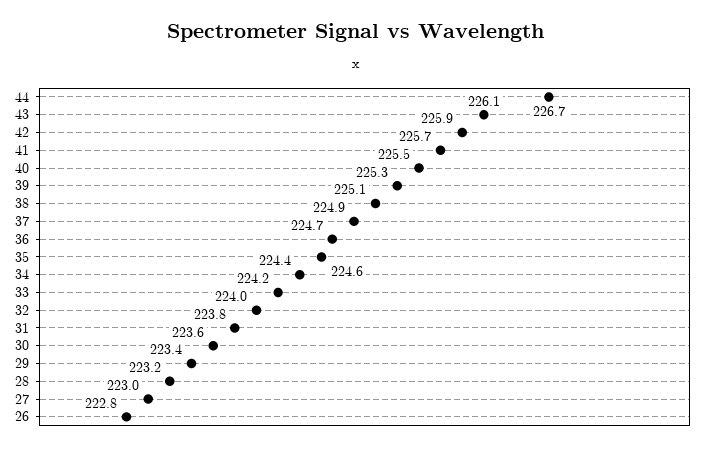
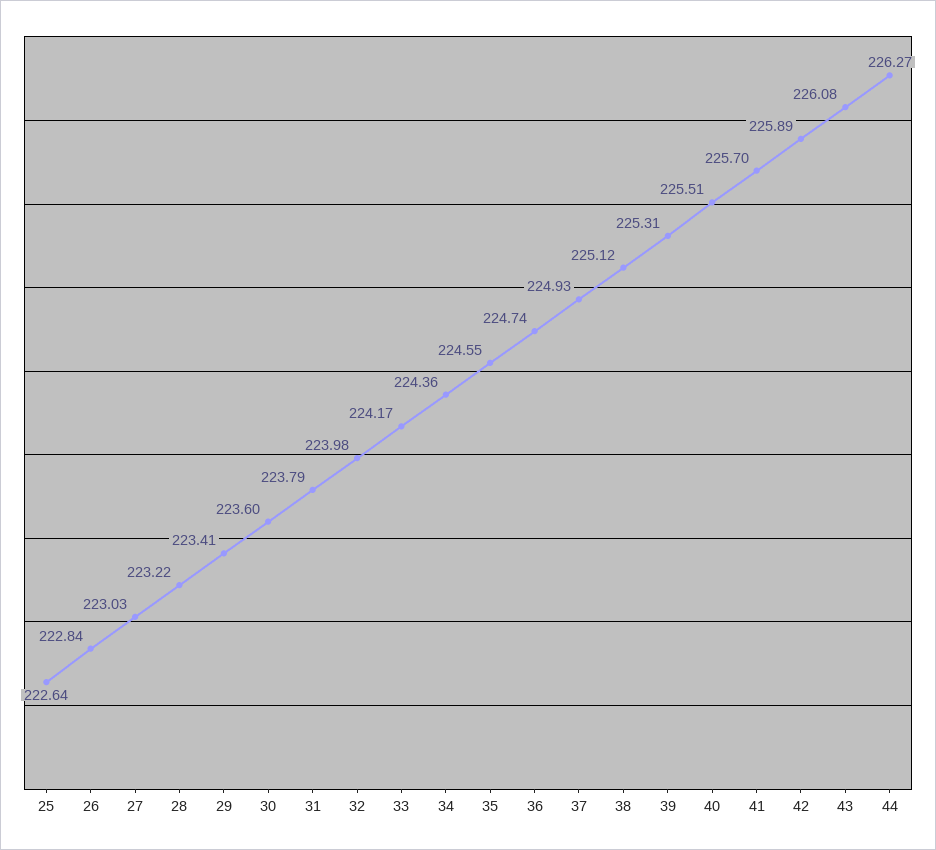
  {
-   "44": 226.7,
+   "44": 226.27,
    "43": 226.08,
    "42": 225.89,
    "41": 225.7,
    "40": 225.51,
    "39": 225.31,
    "38": 225.12,
    "37": 224.93,
    "36": 224.74,
    "35": 224.55,
    "34": 224.36,
    "33": 224.17,
    "32": 223.98,
    "31": 223.79,
    "30": 223.6,
    "29": 223.41,
    "28": 223.22,
    "27": 223.03,
-   "26": 222.84
+   "26": 222.84,
+   "25": 222.64
  }

